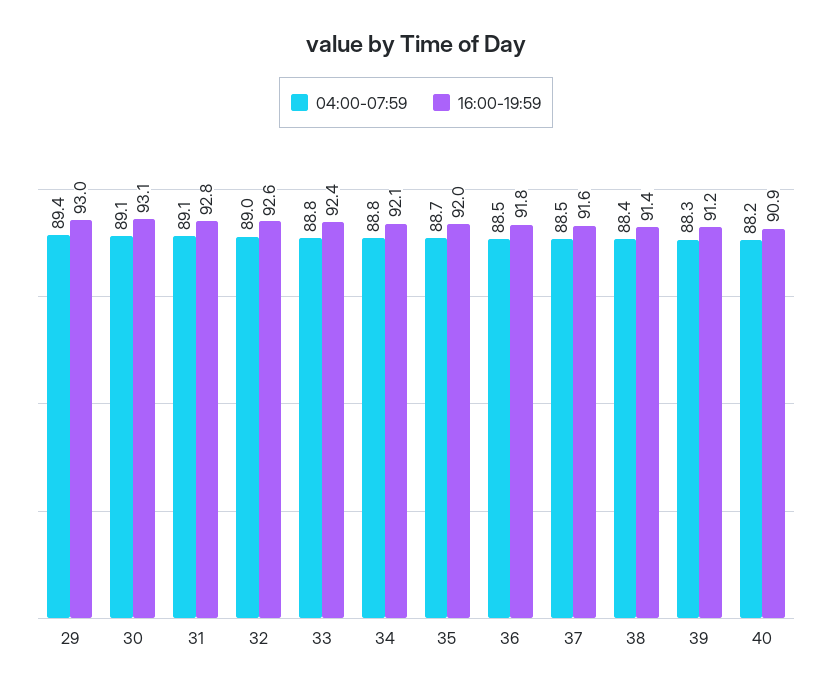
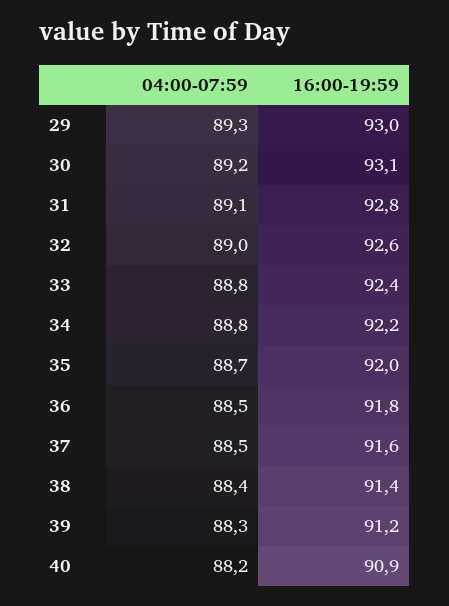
  {
    "04:00-07:59": {
-     "29": 89.4,
+     "29": 89.3,
-     "30": 89.1,
+     "30": 89.2,
      "31": 89.1,
      "32": 89,
      "33": 88.8,
      "34": 88.8,
      "35": 88.7,
      "36": 88.5,
      "37": 88.5,
      "38": 88.4,
      "39": 88.3,
      "40": 88.2
    },
    "16:00-19:59": {
      "29": 93,
      "30": 93.1,
      "31": 92.8,
      "32": 92.6,
      "33": 92.4,
-     "34": 92.1,
+     "34": 92.2,
      "35": 92,
      "36": 91.8,
      "37": 91.6,
      "38": 91.4,
      "39": 91.2,
      "40": 90.9
    }
  }

